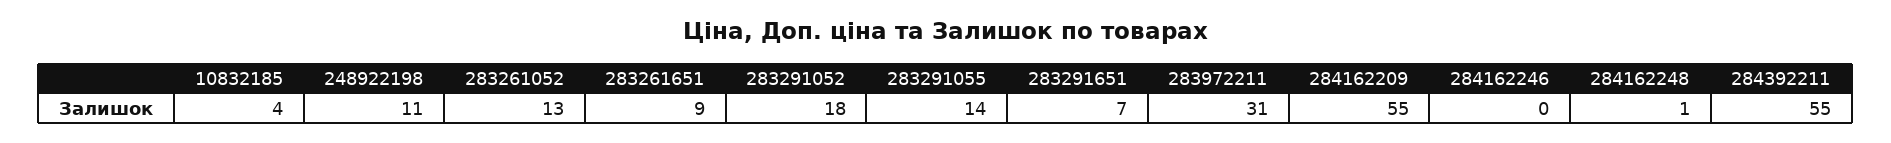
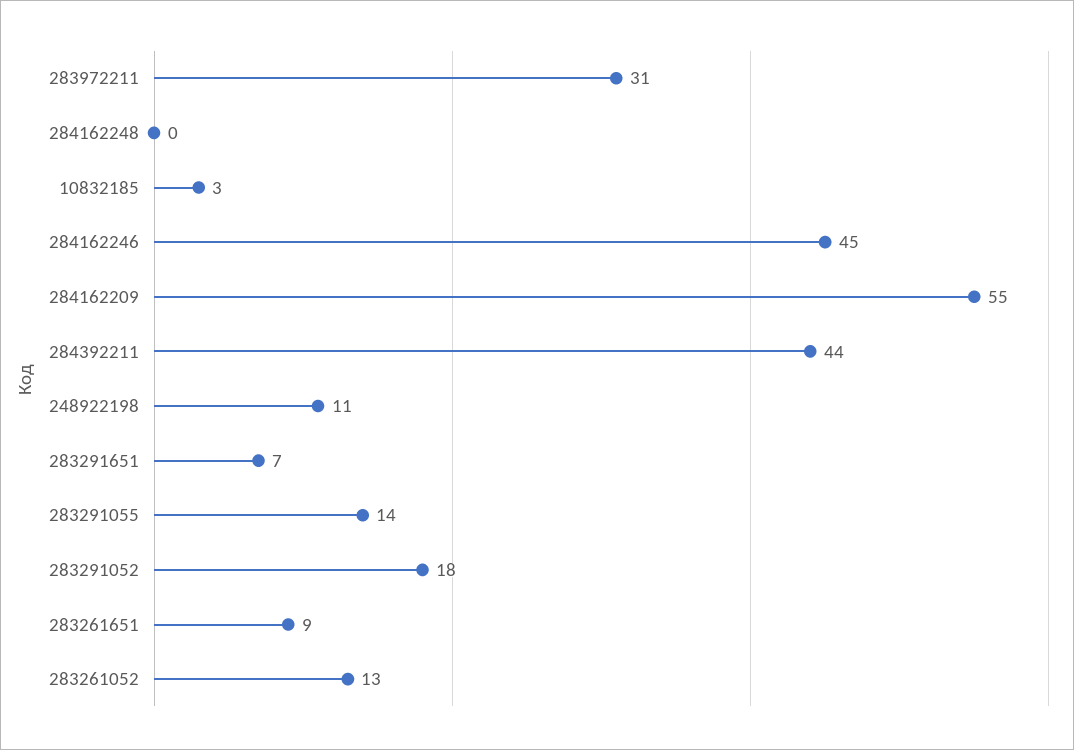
  {
-   "10832185": 4,
+   "10832185": 3,
    "248922198": 11,
    "283261052": 13,
    "283261651": 9,
    "283291052": 18,
    "283291055": 14,
    "283291651": 7,
    "283972211": 31,
    "284162209": 55,
-   "284162246": 0,
+   "284162246": 45,
-   "284162248": 1,
+   "284162248": 0,
-   "284392211": 55
+   "284392211": 44
  }

